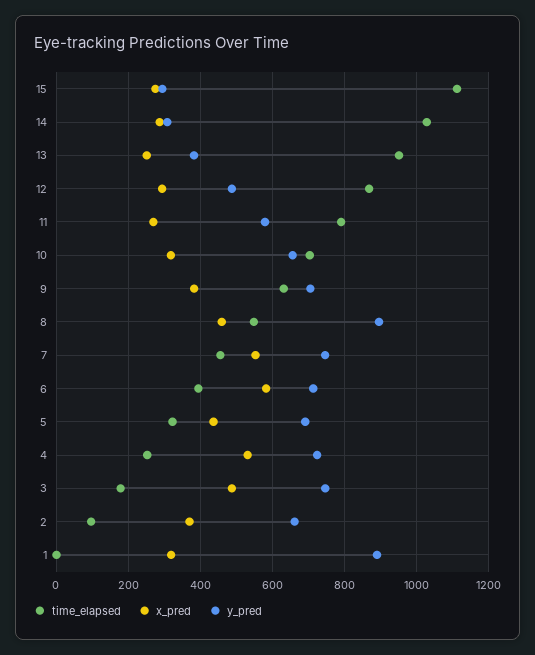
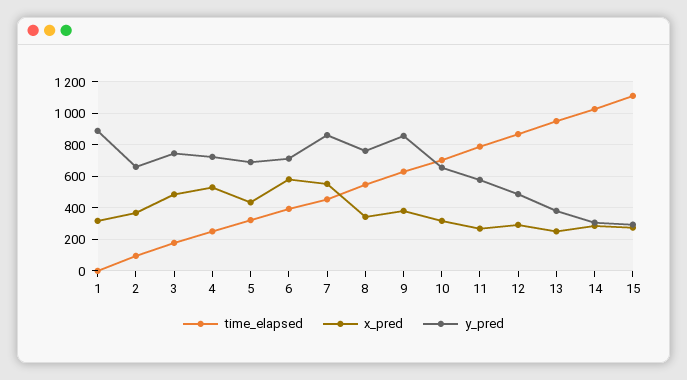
  {
    "time_elapsed": {
      "15": 1120,
      "14": 1020,
      "13": 960,
      "12": 860,
      "11": 800,
      "10": 700,
      "9": 640,
      "8": 540,
      "7": 460,
      "6": 400,
      "5": 320,
      "4": 260,
      "3": 180,
      "2": 100,
      "1": 0
    },
    "x_pred": {
      "15": 280,
      "14": 280,
      "13": 260,
      "12": 300,
      "11": 260,
      "10": 320,
      "9": 380,
-     "8": 460,
+     "8": 350,
      "7": 560,
      "6": 580,
      "5": 440,
      "4": 540,
      "3": 480,
      "2": 360,
      "1": 320
    },
    "y_pred": {
      "15": 300,
      "14": 300,
      "13": 380,
      "12": 480,
      "11": 580,
      "10": 660,
-     "9": 700,
+     "9": 850,
-     "8": 900,
+     "8": 750,
-     "7": 740,
+     "7": 850,
      "6": 720,
      "5": 700,
      "4": 720,
      "3": 740,
      "2": 660,
      "1": 880
    }
  }

